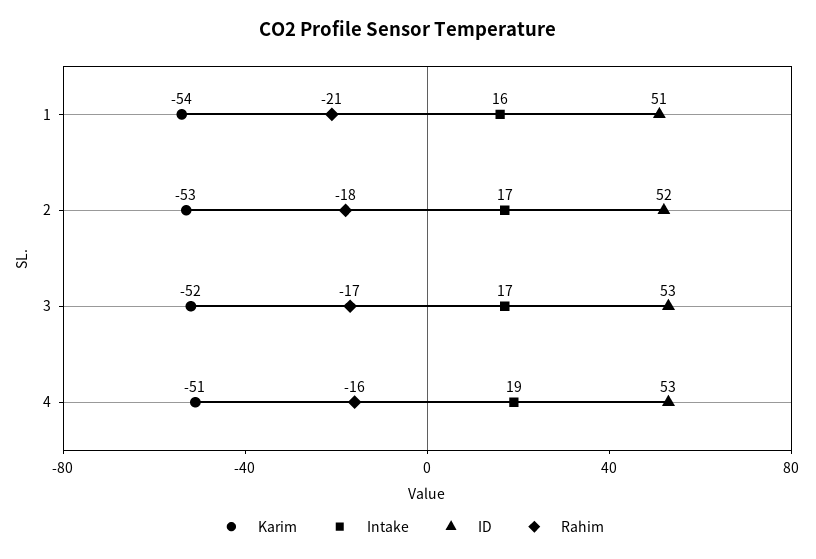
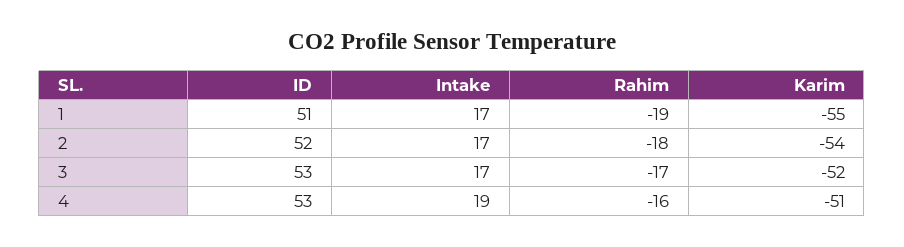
  {
    "Karim": {
-     "1": -54,
+     "1": -55,
-     "2": -53,
+     "2": -54,
      "3": -52,
      "4": -51
    },
    "Intake": {
-     "1": 16,
+     "1": 17,
      "2": 17,
      "3": 17,
      "4": 19
    },
    "ID": {
      "1": 51,
      "2": 52,
      "3": 53,
      "4": 53
    },
    "Rahim": {
-     "1": -21,
+     "1": -19,
      "2": -18,
      "3": -17,
      "4": -16
    }
  }

